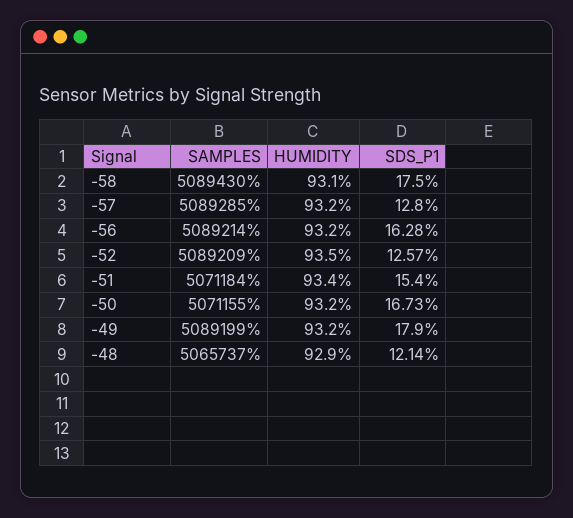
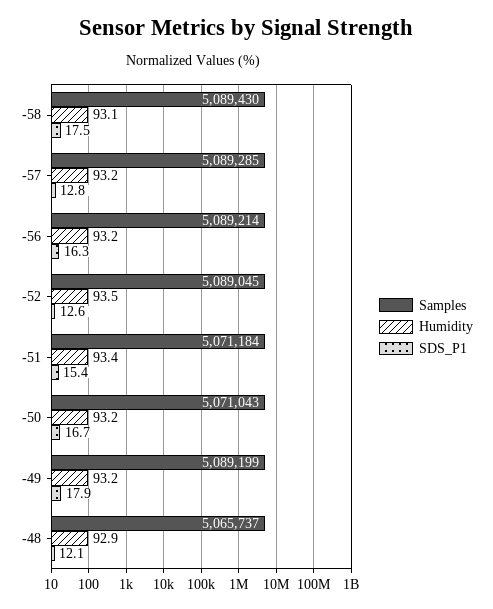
  {
    "SAMPLES": {
      "-58": 5089430,
      "-57": 5089285,
      "-56": 5089214,
-     "-52": 5089209,
+     "-52": 5089045,
      "-51": 5071184,
-     "-50": 5071155,
+     "-50": 5071043,
      "-49": 5089199,
      "-48": 5065737
    },
    "HUMIDITY": {
      "-58": 93.1,
      "-57": 93.2,
      "-56": 93.2,
      "-52": 93.5,
      "-51": 93.4,
      "-50": 93.2,
      "-49": 93.2,
      "-48": 92.9
    },
    "SDS_P1": {
      "-58": 17.5,
      "-57": 12.8,
      "-56": 16.28,
      "-52": 12.57,
      "-51": 15.4,
      "-50": 16.73,
      "-49": 17.9,
      "-48": 12.14
    }
  }

